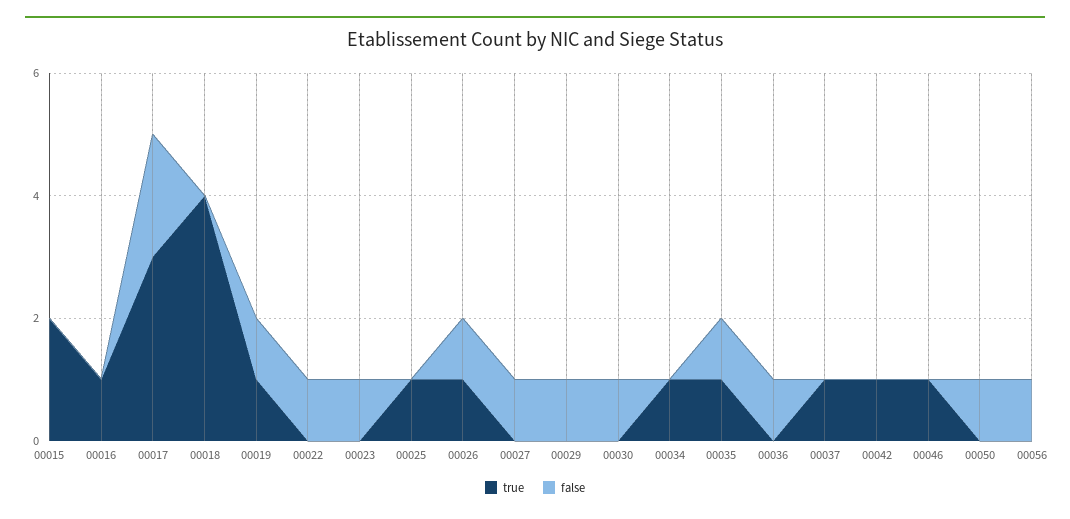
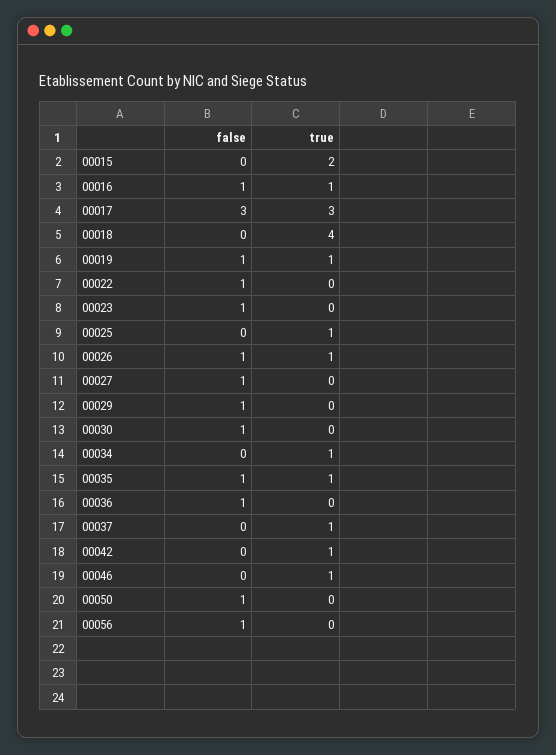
  {
    "true": {
      "00015": 2,
      "00016": 1,
      "00017": 3,
      "00018": 4,
      "00019": 1,
      "00022": 0,
      "00023": 0,
      "00025": 1,
      "00026": 1,
      "00027": 0,
      "00029": 0,
      "00030": 0,
      "00034": 1,
      "00035": 1,
      "00036": 0,
      "00037": 1,
      "00042": 1,
      "00046": 1,
      "00050": 0,
      "00056": 0
    },
    "false": {
      "00015": 0,
-     "00016": 0,
+     "00016": 1,
-     "00017": 2,
+     "00017": 3,
      "00018": 0,
      "00019": 1,
      "00022": 1,
      "00023": 1,
      "00025": 0,
      "00026": 1,
      "00027": 1,
      "00029": 1,
      "00030": 1,
      "00034": 0,
      "00035": 1,
      "00036": 1,
      "00037": 0,
      "00042": 0,
      "00046": 0,
      "00050": 1,
      "00056": 1
    }
  }

